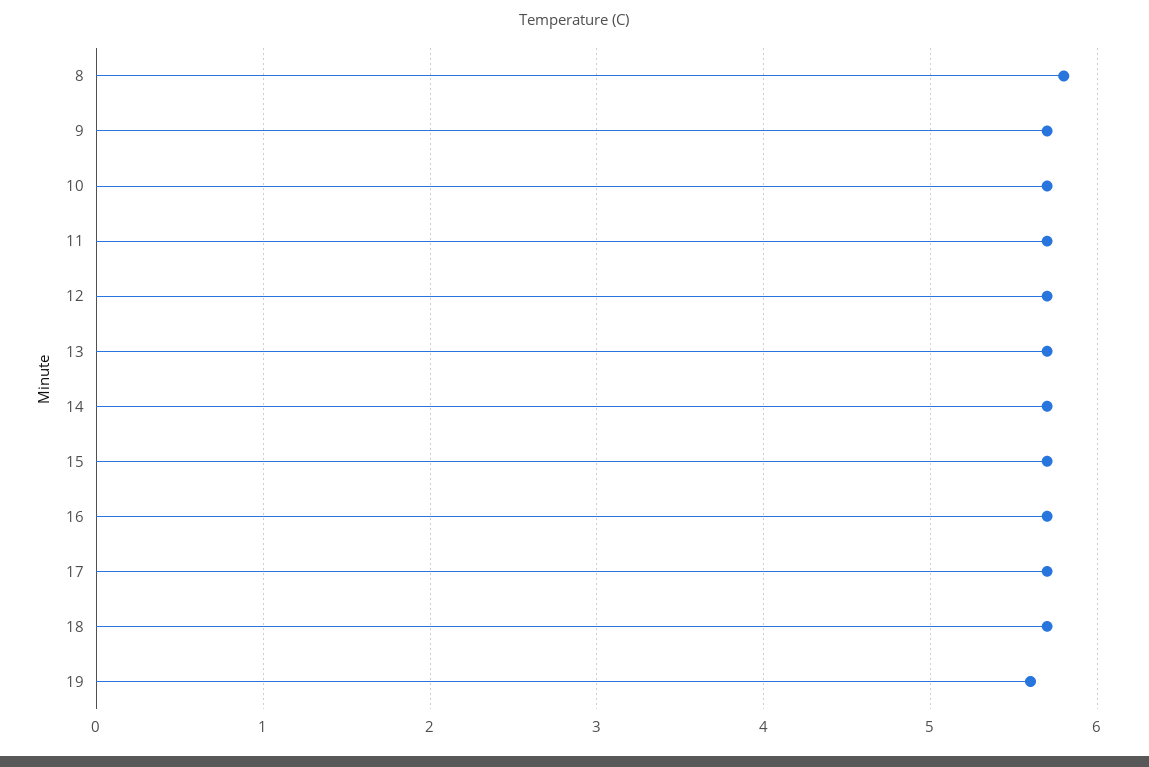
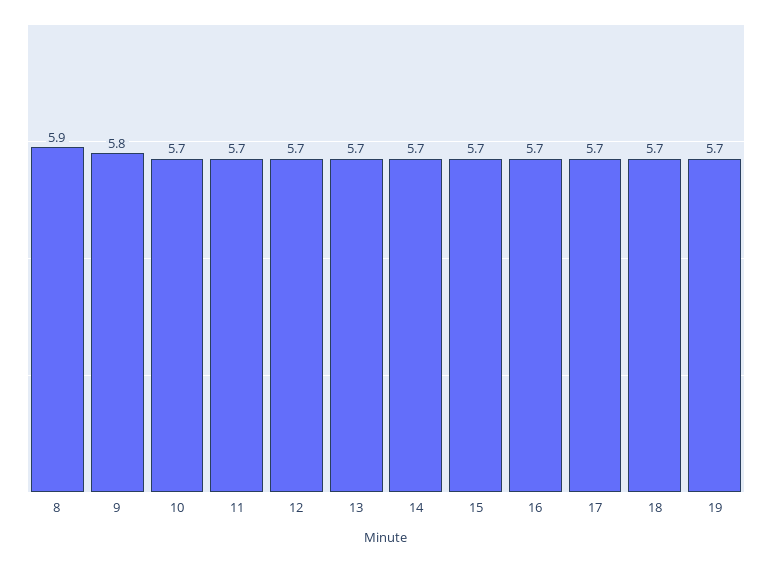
  {
-   "8": 5.8,
+   "8": 5.9,
-   "9": 5.7,
+   "9": 5.8,
    "10": 5.7,
    "11": 5.7,
    "12": 5.7,
    "13": 5.7,
    "14": 5.7,
    "15": 5.7,
    "16": 5.7,
    "17": 5.7,
    "18": 5.7,
-   "19": 5.6
+   "19": 5.7
  }

